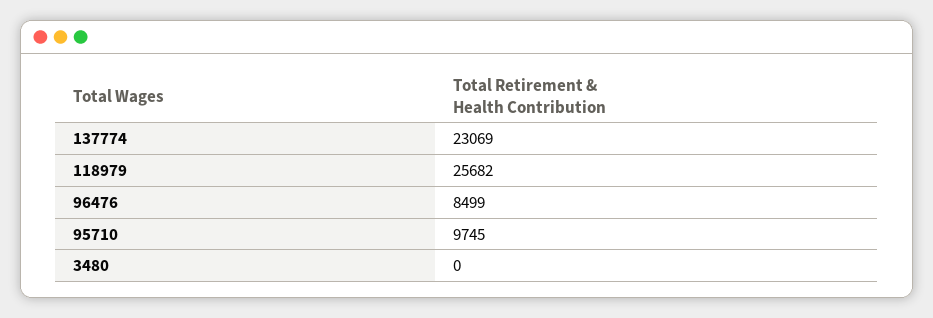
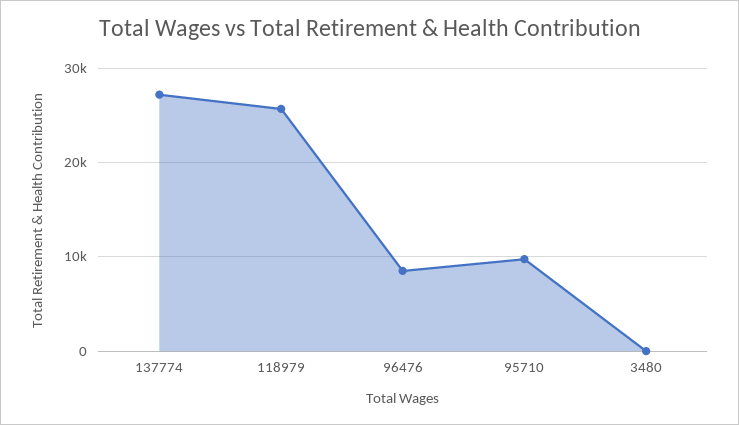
  {
-   "137774": 23069,
+   "137774": 27000,
    "118979": 25682,
    "96476": 8499,
    "95710": 9745,
    "3480": 0
  }

